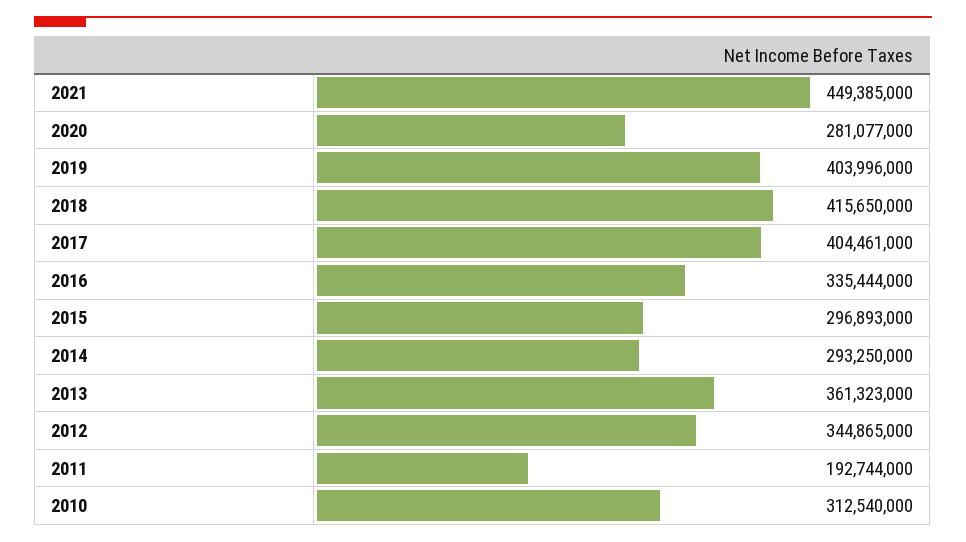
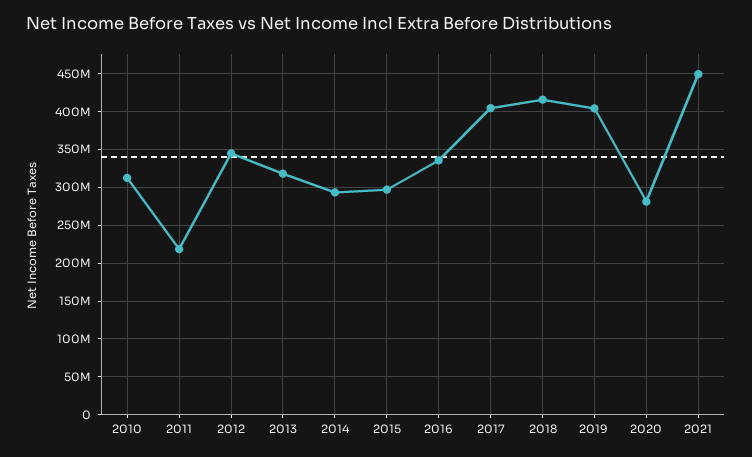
  {
    "2021": 449385000,
    "2020": 281077000,
    "2019": 403996000,
    "2018": 415650000,
    "2017": 404461000,
    "2016": 335444000,
    "2015": 296893000,
    "2014": 293250000,
-   "2013": 361323000,
+   "2013": 320000000,
    "2012": 344865000,
-   "2011": 192744000,
+   "2011": 220000000,
    "2010": 312540000
  }

